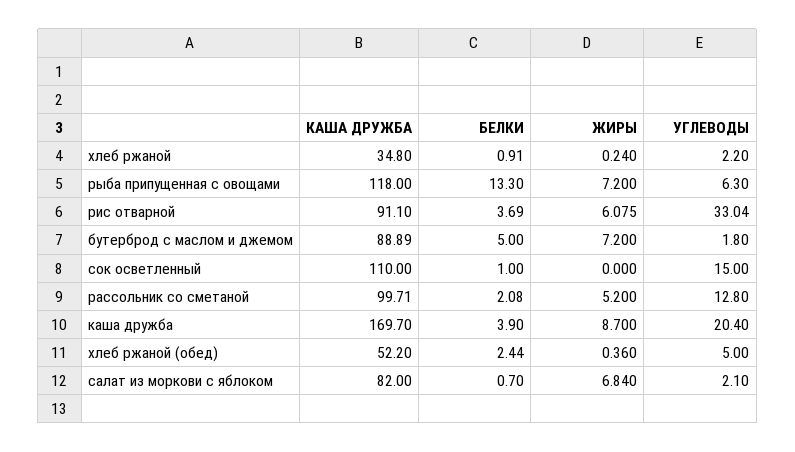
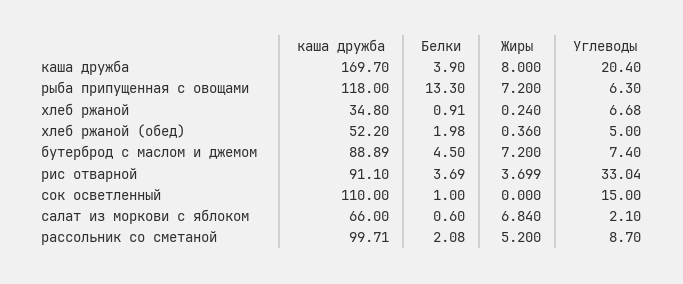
  {
    "КАША ДРУЖБА": {
      "хлеб ржаной": 34.8,
      "рыба припущенная с овощами": 118,
      "рис отварной": 91.1,
      "бутерброд с маслом и джемом": 88.89,
      "сок осветленный": 110,
      "рассольник со сметаной": 99.71,
      "каша дружба": 169.7,
      "хлеб ржаной (обед)": 52.2,
-     "салат из моркови с яблоком": 82
+     "салат из моркови с яблоком": 66
    },
    "БЕЛКИ": {
      "хлеб ржаной": 0.91,
      "рыба припущенная с овощами": 13.3,
      "рис отварной": 3.69,
-     "бутерброд с маслом и джемом": 5,
+     "бутерброд с маслом и джемом": 4.5,
      "сок осветленный": 1,
      "рассольник со сметаной": 2.08,
      "каша дружба": 3.9,
-     "хлеб ржаной (обед)": 2.44,
+     "хлеб ржаной (обед)": 1.98,
-     "салат из моркови с яблоком": 0.7
+     "салат из моркови с яблоком": 0.6
    },
    "ЖИРЫ": {
      "хлеб ржаной": 0.24,
      "рыба припущенная с овощами": 7.2,
-     "рис отварной": 6.075,
+     "рис отварной": 3.699,
      "бутерброд с маслом и джемом": 7.2,
      "сок осветленный": 0,
      "рассольник со сметаной": 5.2,
-     "каша дружба": 8.7,
+     "каша дружба": 8,
      "хлеб ржаной (обед)": 0.36,
      "салат из моркови с яблоком": 6.84
    },
    "УГЛЕВОДЫ": {
-     "хлеб ржаной": 2.2,
+     "хлеб ржаной": 6.68,
      "рыба припущенная с овощами": 6.3,
      "рис отварной": 33.04,
-     "бутерброд с маслом и джемом": 1.8,
+     "бутерброд с маслом и джемом": 7.4,
      "сок осветленный": 15,
-     "рассольник со сметаной": 12.8,
+     "рассольник со сметаной": 8.7,
      "каша дружба": 20.4,
      "хлеб ржаной (обед)": 5,
      "салат из моркови с яблоком": 2.1
    }
  }

